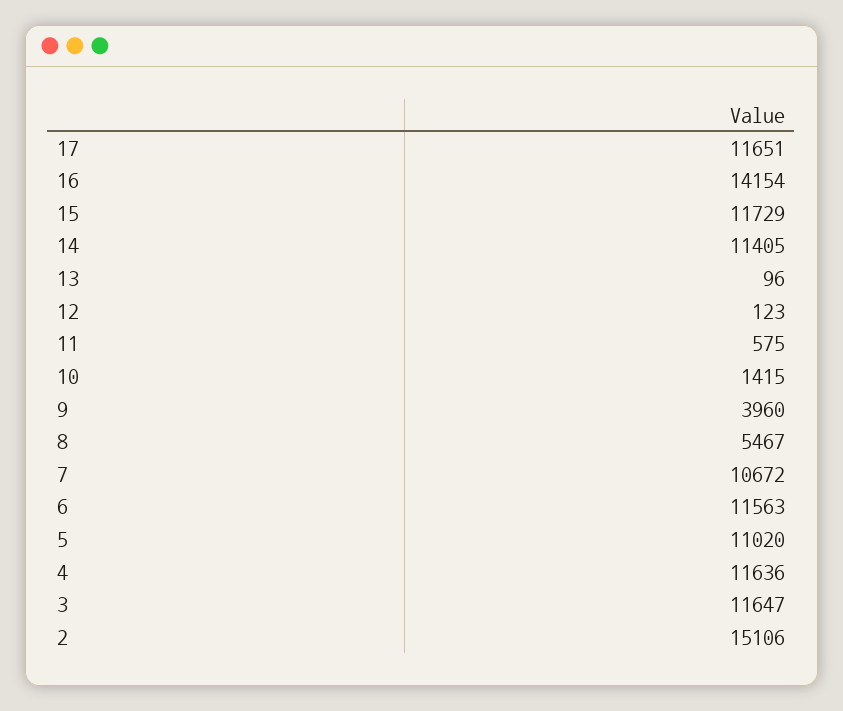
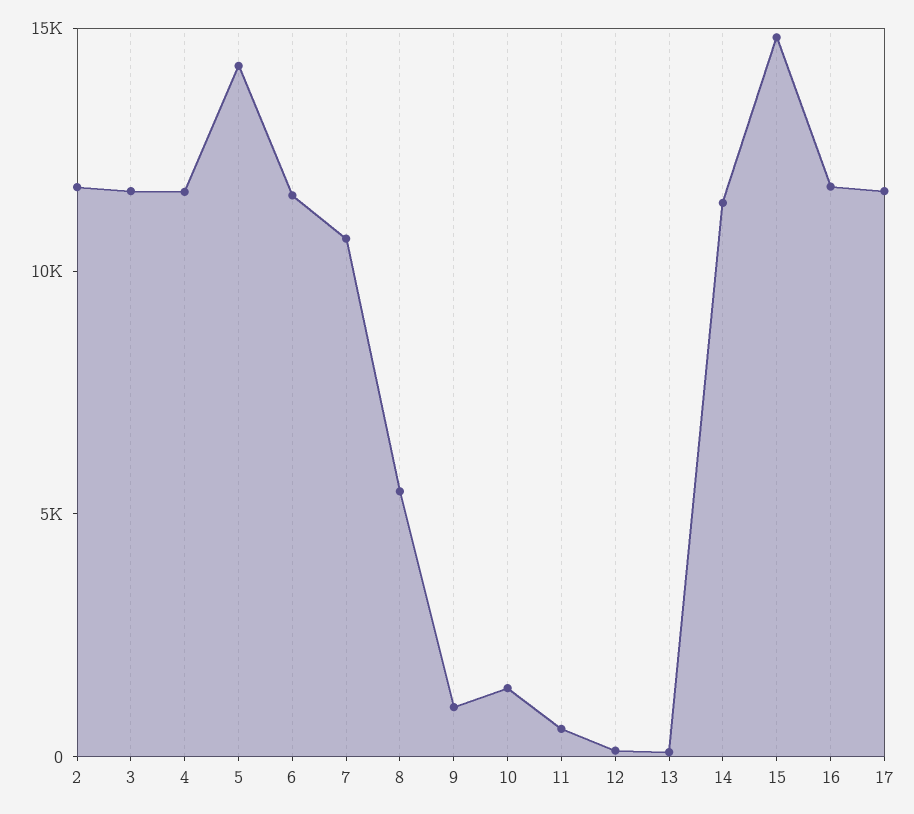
  {
    "17": 11651,
-   "16": 14154,
+   "16": 12000,
-   "15": 11729,
+   "15": 15000,
    "14": 11405,
    "13": 96,
    "12": 123,
    "11": 575,
    "10": 1415,
-   "9": 3960,
+   "9": 1000,
    "8": 5467,
    "7": 10672,
    "6": 11563,
-   "5": 11020,
+   "5": 14000,
    "4": 11636,
    "3": 11647,
-   "2": 15106
+   "2": 12000
  }

